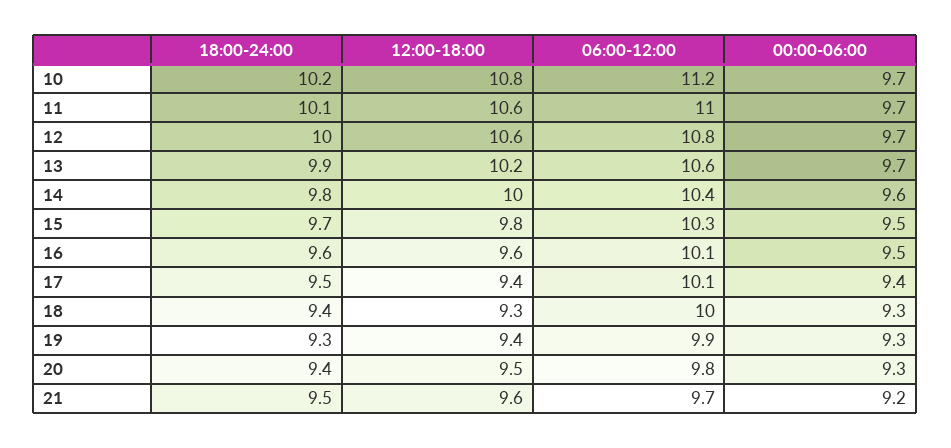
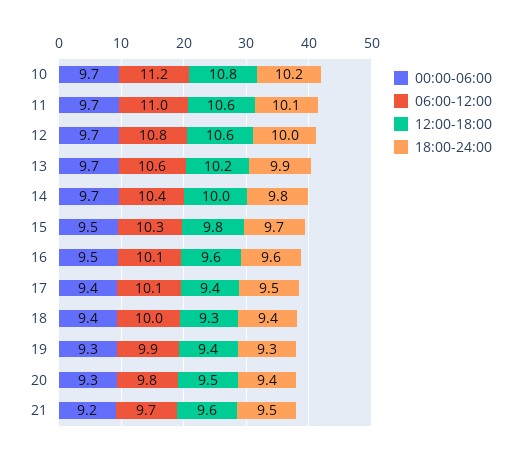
  {
    "18:00-24:00": {
      "10": 10.2,
      "11": 10.1,
      "12": 10,
      "13": 9.9,
      "14": 9.8,
      "15": 9.7,
      "16": 9.6,
      "17": 9.5,
      "18": 9.4,
      "19": 9.3,
      "20": 9.4,
      "21": 9.5
    },
    "12:00-18:00": {
      "10": 10.8,
      "11": 10.6,
      "12": 10.6,
      "13": 10.2,
      "14": 10,
      "15": 9.8,
      "16": 9.6,
      "17": 9.4,
      "18": 9.3,
      "19": 9.4,
      "20": 9.5,
      "21": 9.6
    },
    "06:00-12:00": {
      "10": 11.2,
      "11": 11,
      "12": 10.8,
      "13": 10.6,
      "14": 10.4,
      "15": 10.3,
      "16": 10.1,
      "17": 10.1,
      "18": 10,
      "19": 9.9,
      "20": 9.8,
      "21": 9.7
    },
    "00:00-06:00": {
      "10": 9.7,
      "11": 9.7,
      "12": 9.7,
      "13": 9.7,
-     "14": 9.6,
+     "14": 9.7,
      "15": 9.5,
      "16": 9.5,
      "17": 9.4,
-     "18": 9.3,
+     "18": 9.4,
      "19": 9.3,
      "20": 9.3,
      "21": 9.2
    }
  }

